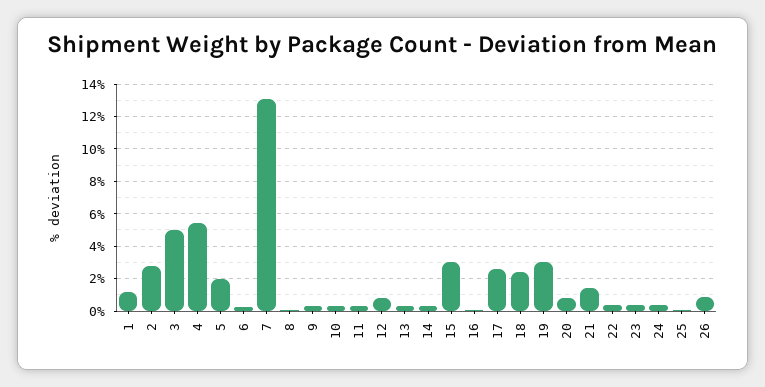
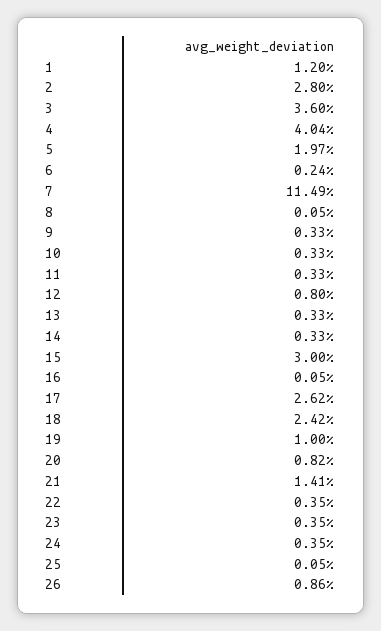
  {
    "1": 1.2,
    "2": 2.8,
-   "3": 5,
+   "3": 3.6,
-   "4": 5.5,
+   "4": 4.04,
    "5": 1.97,
    "6": 0.24,
-   "7": 13,
+   "7": 11.49,
    "8": 0.05,
    "9": 0.33,
    "10": 0.33,
    "11": 0.33,
    "12": 0.8,
    "13": 0.33,
    "14": 0.33,
    "15": 3,
    "16": 0.05,
    "17": 2.62,
    "18": 2.42,
-   "19": 3,
+   "19": 1,
    "20": 0.82,
    "21": 1.41,
    "22": 0.35,
    "23": 0.35,
    "24": 0.35,
    "25": 0.05,
    "26": 0.86
  }

